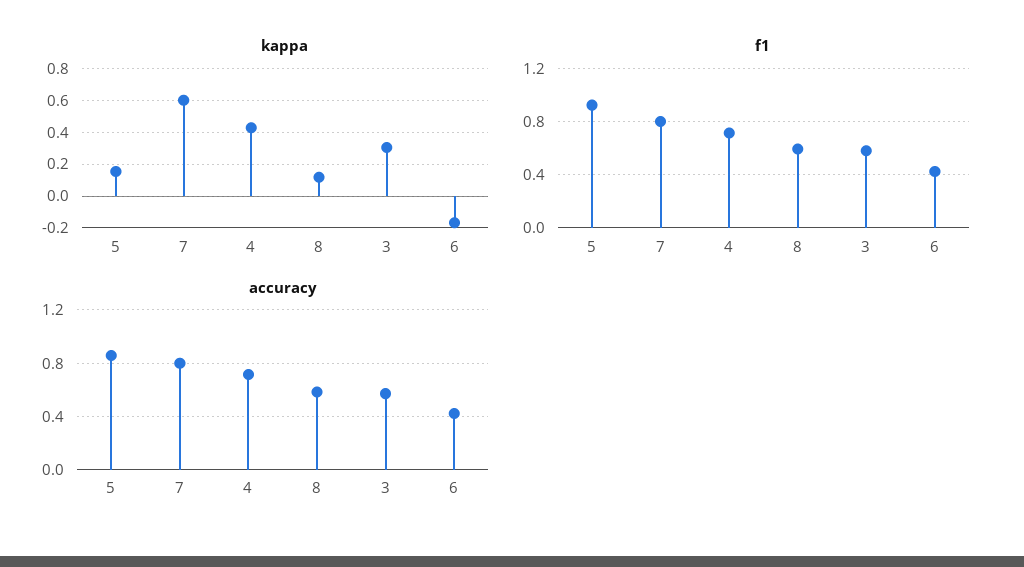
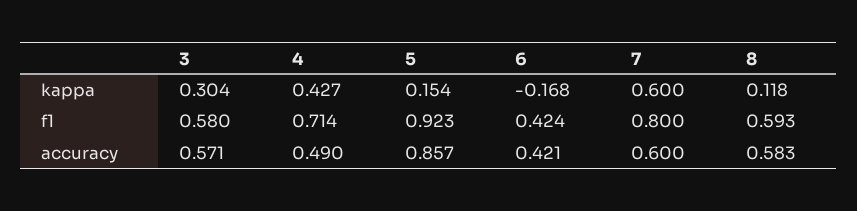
  {
    "kappa": {
      "5": 0.154,
      "7": 0.6,
      "4": 0.427,
      "8": 0.118,
      "3": 0.304,
      "6": -0.168
    },
    "f1": {
      "5": 0.923,
      "7": 0.8,
      "4": 0.714,
      "8": 0.593,
      "3": 0.58,
      "6": 0.424
    },
    "accuracy": {
      "5": 0.857,
-     "7": 0.8,
+     "7": 0.6,
-     "4": 0.7,
+     "4": 0.49,
      "8": 0.583,
      "3": 0.571,
      "6": 0.421
    }
  }

